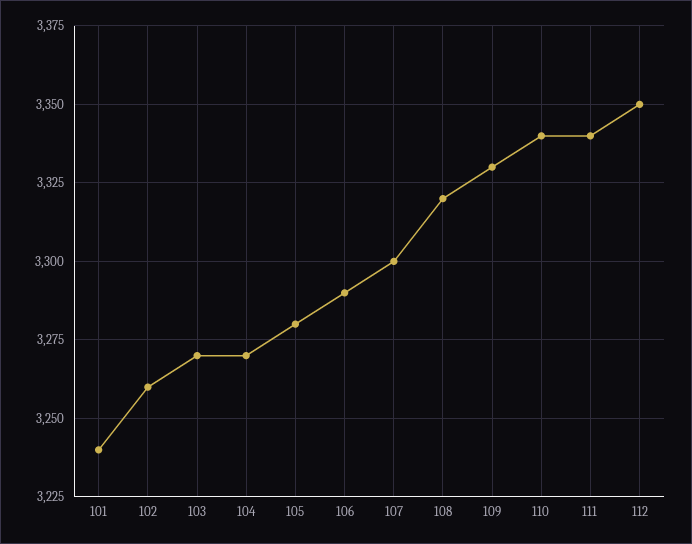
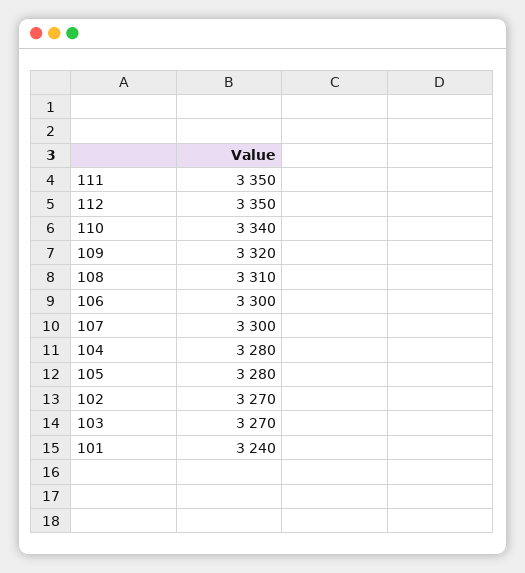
  {
    "101": 3240,
-   "102": 3260,
+   "102": 3270,
    "103": 3270,
-   "104": 3270,
+   "104": 3280,
    "105": 3280,
-   "106": 3290,
+   "106": 3300,
    "107": 3300,
-   "108": 3320,
+   "108": 3310,
-   "109": 3330,
+   "109": 3320,
    "110": 3340,
-   "111": 3340,
+   "111": 3350,
    "112": 3350
  }

